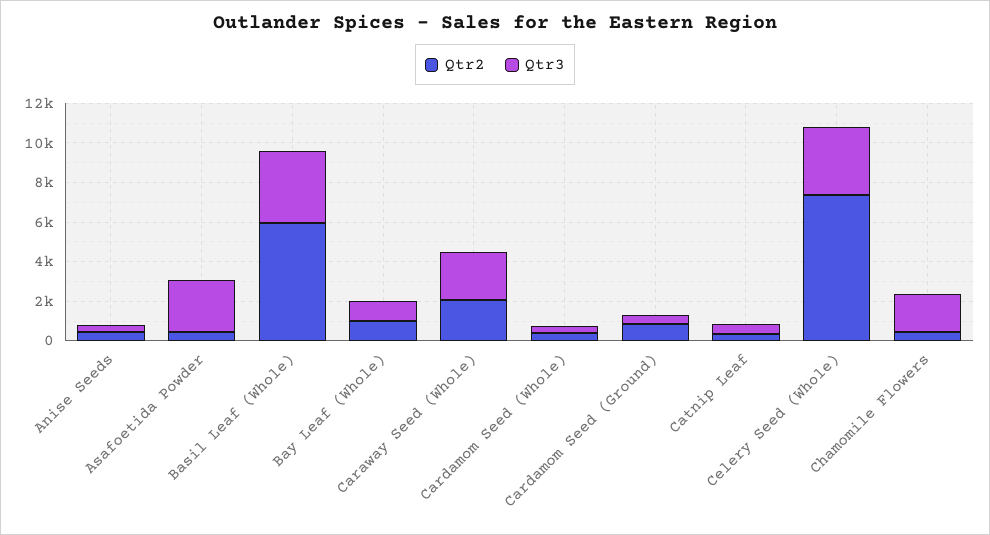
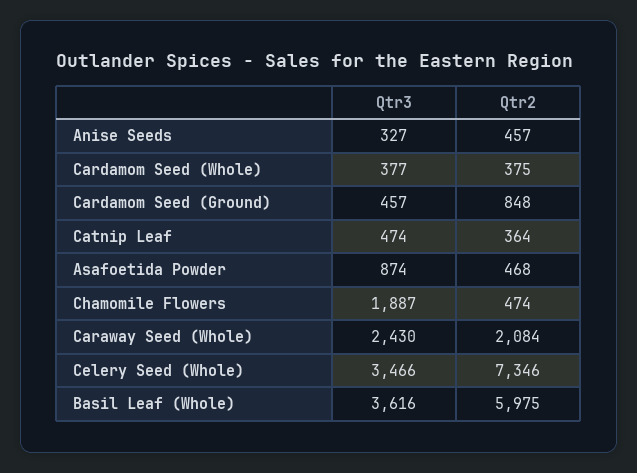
  {
    "Qtr2": {
      "Anise Seeds": 457,
      "Asafoetida Powder": 468,
      "Basil Leaf (Whole)": 5975,
-     "Bay Leaf (Whole)": 1000,
      "Caraway Seed (Whole)": 2084,
      "Cardamom Seed (Whole)": 375,
      "Cardamom Seed (Ground)": 848,
      "Catnip Leaf": 364,
      "Celery Seed (Whole)": 7346,
      "Chamomile Flowers": 474
    },
    "Qtr3": {
      "Anise Seeds": 327,
-     "Asafoetida Powder": 2500,
+     "Asafoetida Powder": 874,
      "Basil Leaf (Whole)": 3616,
-     "Bay Leaf (Whole)": 1000,
      "Caraway Seed (Whole)": 2430,
      "Cardamom Seed (Whole)": 377,
      "Cardamom Seed (Ground)": 457,
      "Catnip Leaf": 474,
      "Celery Seed (Whole)": 3466,
      "Chamomile Flowers": 1887
    }
  }

